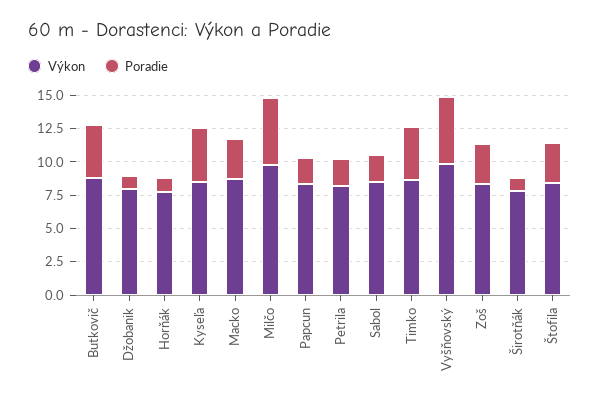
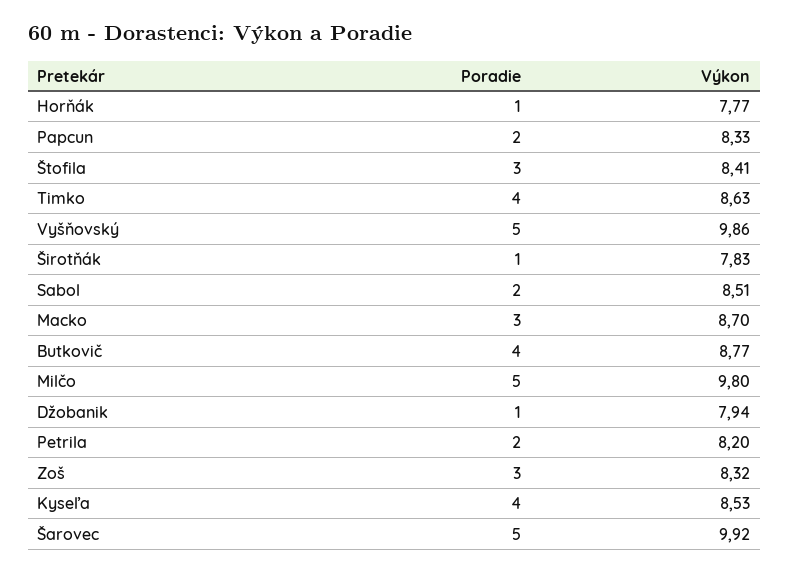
  {
    "Výkon": {
      "Butkovič": 8.77,
      "Džobanik": 7.94,
      "Horňák": 7.77,
      "Kyseľa": 8.53,
      "Macko": 8.7,
      "Milčo": 9.8,
      "Papcun": 8.33,
      "Petrila": 8.2,
      "Sabol": 8.51,
      "Timko": 8.63,
      "Vyšňovský": 9.86,
      "Zoš": 8.32,
      "Širotňák": 7.83,
-     "Štofila": 8.41
+     "Štofila": 8.41,
+     "Šarovec": 9.92
    },
    "Poradie": {
      "Butkovič": 4,
      "Džobanik": 1,
      "Horňák": 1,
      "Kyseľa": 4,
      "Macko": 3,
      "Milčo": 5,
      "Papcun": 2,
      "Petrila": 2,
      "Sabol": 2,
      "Timko": 4,
      "Vyšňovský": 5,
      "Zoš": 3,
      "Širotňák": 1,
-     "Štofila": 3
+     "Štofila": 3,
+     "Šarovec": 5
    }
  }

